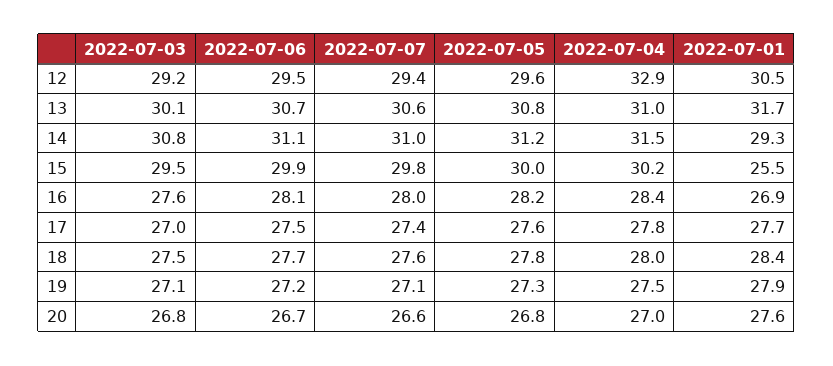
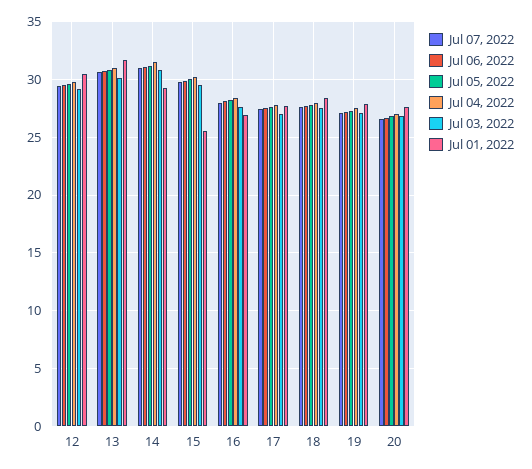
  {
    "2022-07-03": {
      "12": 29.2,
      "13": 30.1,
      "14": 30.8,
      "15": 29.5,
      "16": 27.6,
      "17": 27,
      "18": 27.5,
      "19": 27.1,
      "20": 26.8
    },
    "2022-07-06": {
      "12": 29.5,
      "13": 30.7,
      "14": 31.1,
      "15": 29.9,
      "16": 28.1,
      "17": 27.5,
      "18": 27.7,
      "19": 27.2,
      "20": 26.7
    },
    "2022-07-07": {
      "12": 29.4,
      "13": 30.6,
      "14": 31,
      "15": 29.8,
      "16": 28,
      "17": 27.4,
      "18": 27.6,
      "19": 27.1,
      "20": 26.6
    },
    "2022-07-05": {
      "12": 29.6,
      "13": 30.8,
      "14": 31.2,
      "15": 30,
      "16": 28.2,
      "17": 27.6,
      "18": 27.8,
      "19": 27.3,
      "20": 26.8
    },
    "2022-07-04": {
-     "12": 32.9,
+     "12": 30,
      "13": 31,
      "14": 31.5,
      "15": 30.2,
      "16": 28.4,
      "17": 27.8,
      "18": 28,
      "19": 27.5,
      "20": 27
    },
    "2022-07-01": {
      "12": 30.5,
      "13": 31.7,
      "14": 29.3,
      "15": 25.5,
      "16": 26.9,
      "17": 27.7,
      "18": 28.4,
      "19": 27.9,
      "20": 27.6
    }
  }

